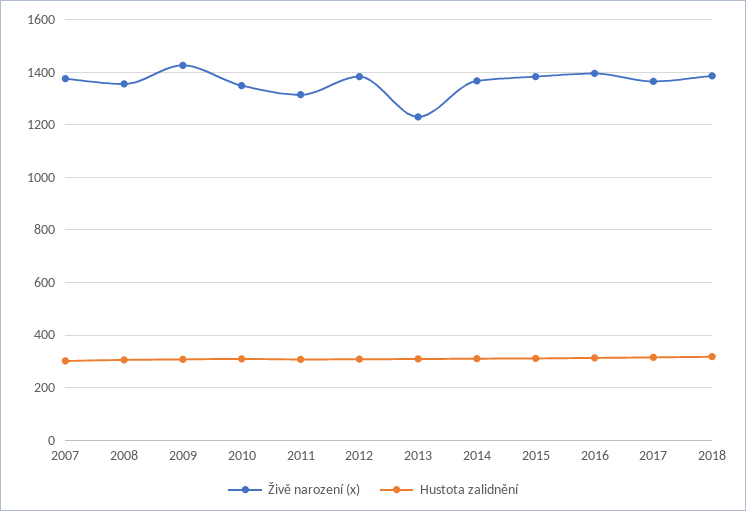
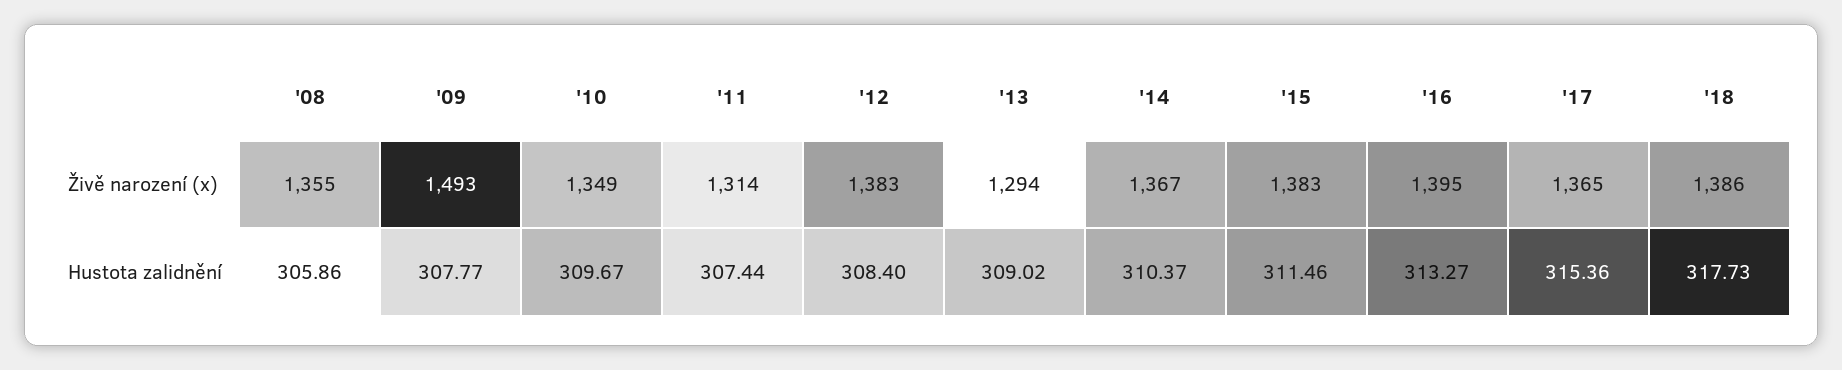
  {
    "Živě narození (x)": {
-     "2007": 1375,
      "2008": 1355,
-     "2009": 1425,
+     "2009": 1493,
      "2010": 1349,
      "2011": 1314,
      "2012": 1383,
-     "2013": 1225,
+     "2013": 1294,
      "2014": 1367,
      "2015": 1383,
      "2016": 1395,
      "2017": 1365,
      "2018": 1386
    },
    "Hustota zalidnění": {
-     "2007": 300,
      "2008": 305.86,
      "2009": 307.77,
      "2010": 309.67,
      "2011": 307.44,
      "2012": 308.4,
      "2013": 309.02,
      "2014": 310.37,
      "2015": 311.46,
      "2016": 313.27,
      "2017": 315.36,
      "2018": 317.73
    }
  }

